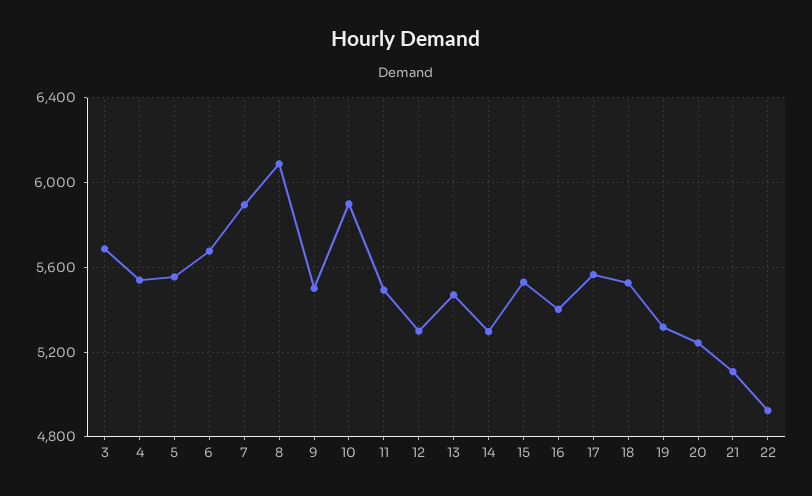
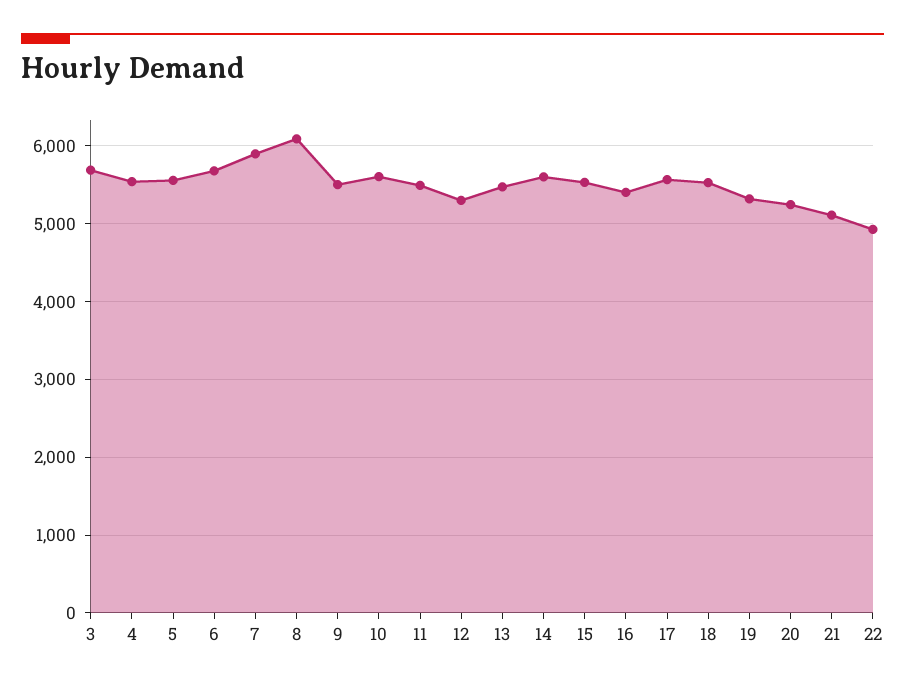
  {
    "3": 5700,
    "4": 5550,
    "5": 5550,
    "6": 5700,
    "7": 5900,
    "8": 6100,
    "9": 5500,
-   "10": 5900,
+   "10": 5600,
    "11": 5500,
    "12": 5300,
    "13": 5450,
-   "14": 5300,
+   "14": 5600,
    "15": 5550,
    "16": 5400,
    "17": 5550,
    "18": 5550,
    "19": 5300,
    "20": 5250,
    "21": 5100,
    "22": 4900
  }

